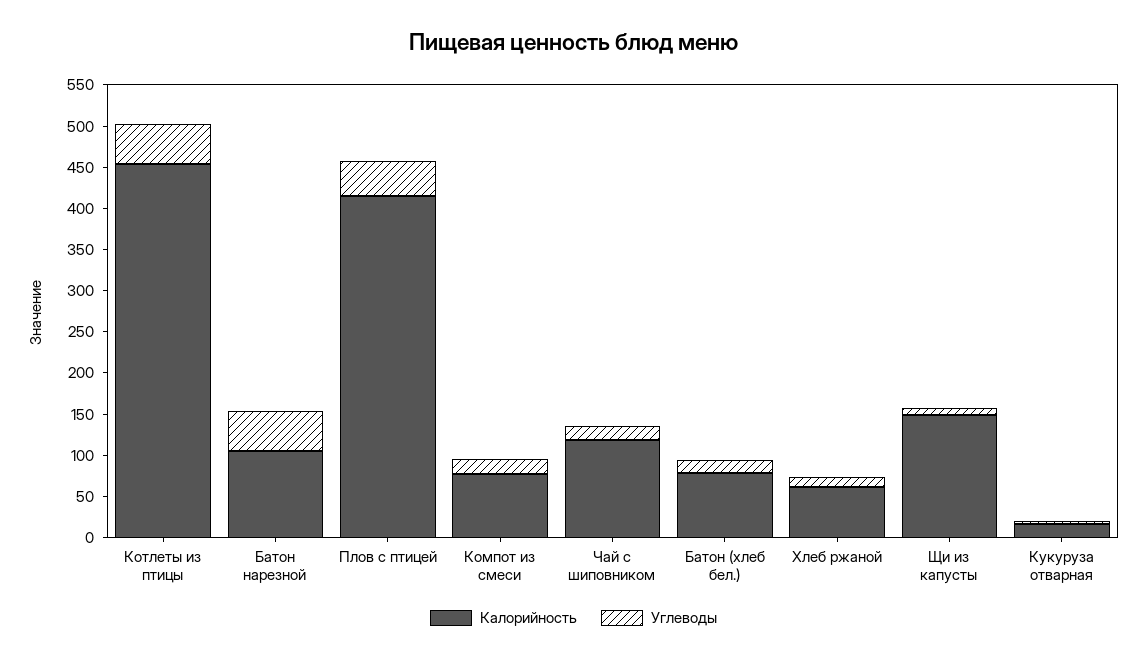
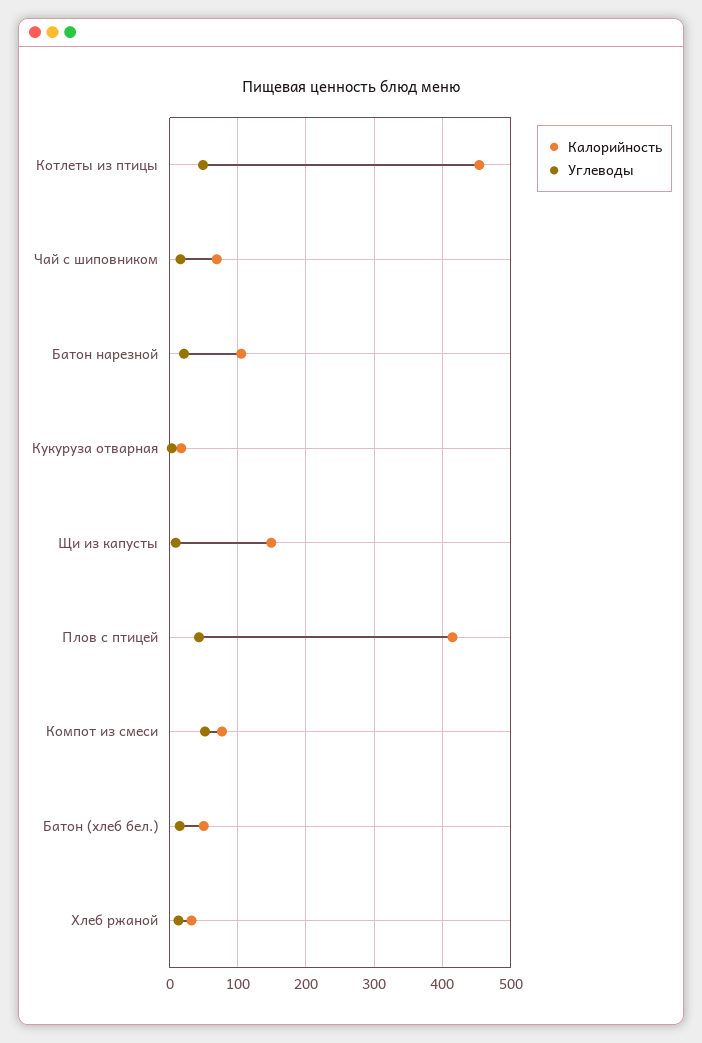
  {
    "Калорийность": {
      "Котлеты из птицы": 450,
      "Батон нарезной": 110,
      "Плов с птицей": 420,
      "Компот из смеси": 80,
-     "Чай с шиповником": 120,
+     "Чай с шиповником": 70,
-     "Батон (хлеб бел.)": 80,
+     "Батон (хлеб бел.)": 50,
-     "Хлеб ржаной": 60,
+     "Хлеб ржаной": 30,
      "Щи из капусты": 150,
      "Кукуруза отварная": 20
    },
    "Углеводы": {
      "Котлеты из птицы": 50,
-     "Батон нарезной": 50,
+     "Батон нарезной": 20,
      "Плов с птицей": 40,
-     "Компот из смеси": 20,
+     "Компот из смеси": 50,
      "Чай с шиповником": 20,
      "Батон (хлеб бел.)": 20,
      "Хлеб ржаной": 10,
      "Щи из капусты": 10,
      "Кукуруза отварная": 0
    }
  }

